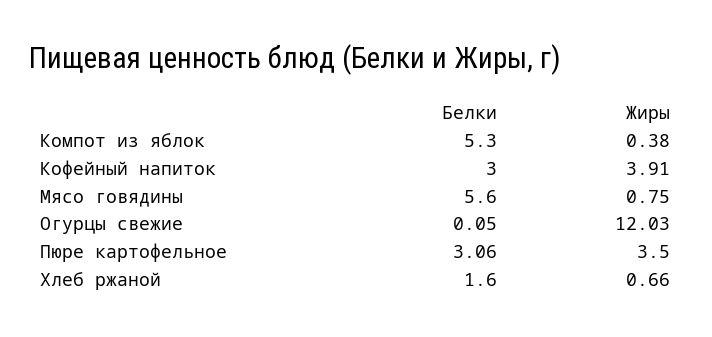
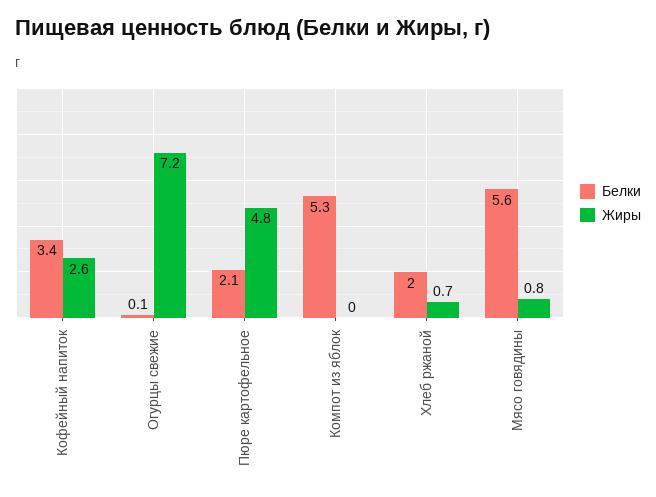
  {
    "Белки": {
      "Компот из яблок": 5.3,
-     "Кофейный напиток": 3,
+     "Кофейный напиток": 3.4,
      "Мясо говядины": 5.6,
      "Огурцы свежие": 0.05,
-     "Пюре картофельное": 3.06,
+     "Пюре картофельное": 2.1,
-     "Хлеб ржаной": 1.6
+     "Хлеб ржаной": 2
    },
    "Жиры": {
-     "Компот из яблок": 0.38,
+     "Компот из яблок": 0,
-     "Кофейный напиток": 3.91,
+     "Кофейный напиток": 2.6,
      "Мясо говядины": 0.75,
-     "Огурцы свежие": 12.03,
+     "Огурцы свежие": 7.2,
-     "Пюре картофельное": 3.5,
+     "Пюре картофельное": 4.8,
      "Хлеб ржаной": 0.66
    }
  }

